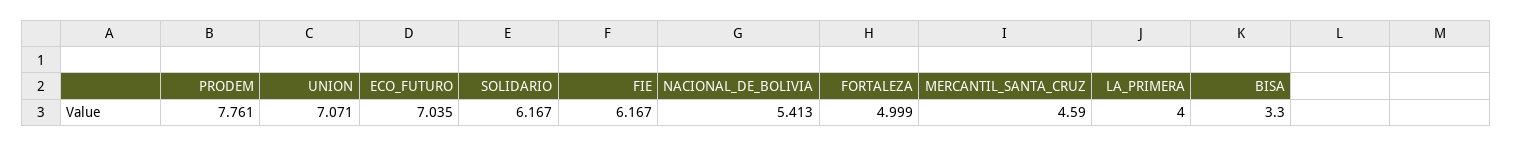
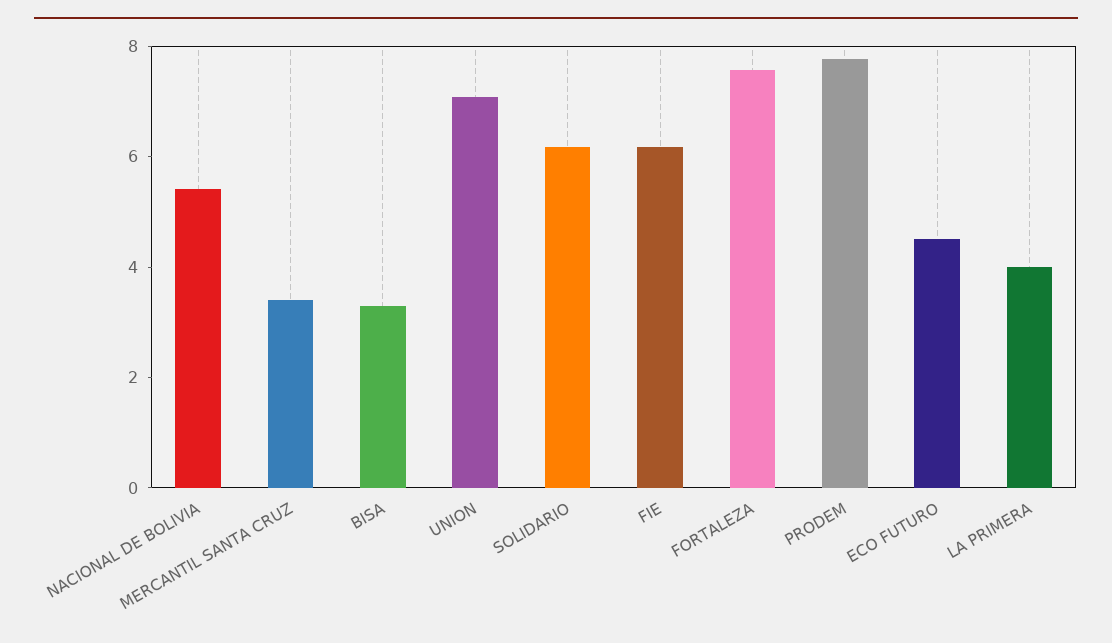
  {
    "PRODEM": 7.761,
    "UNION": 7.071,
-   "ECO_FUTURO": 7.035,
+   "ECO_FUTURO": 4.5,
    "SOLIDARIO": 6.167,
    "FIE": 6.167,
    "NACIONAL_DE_BOLIVIA": 5.413,
-   "FORTALEZA": 4.999,
+   "FORTALEZA": 7.5,
-   "MERCANTIL_SANTA_CRUZ": 4.59,
+   "MERCANTIL_SANTA_CRUZ": 3.5,
    "LA_PRIMERA": 4,
    "BISA": 3.3
  }

